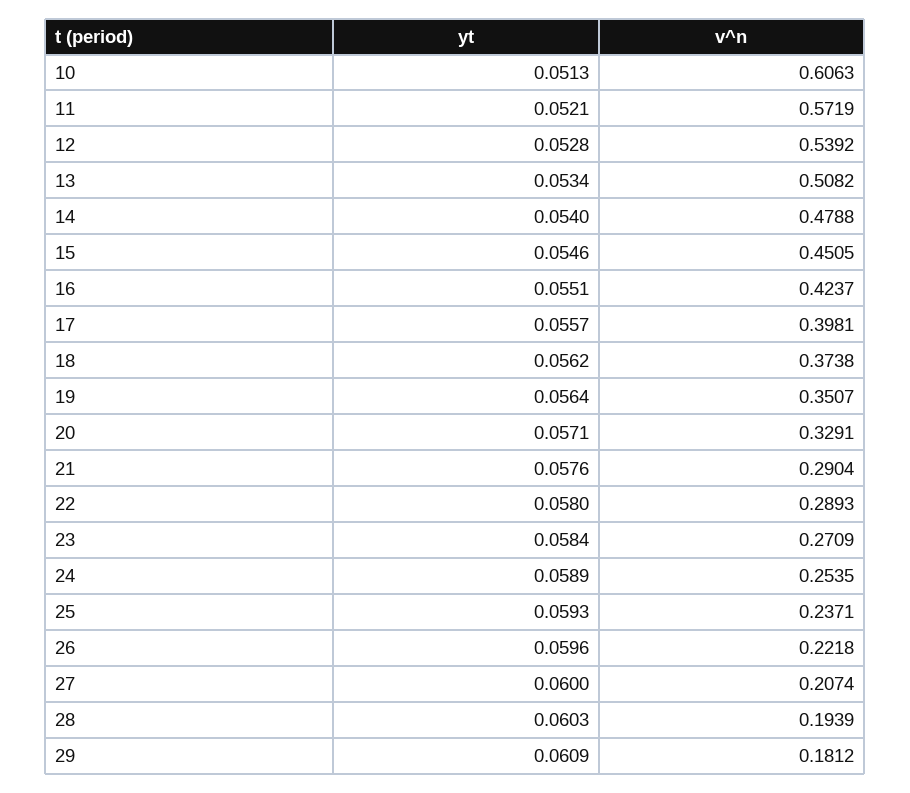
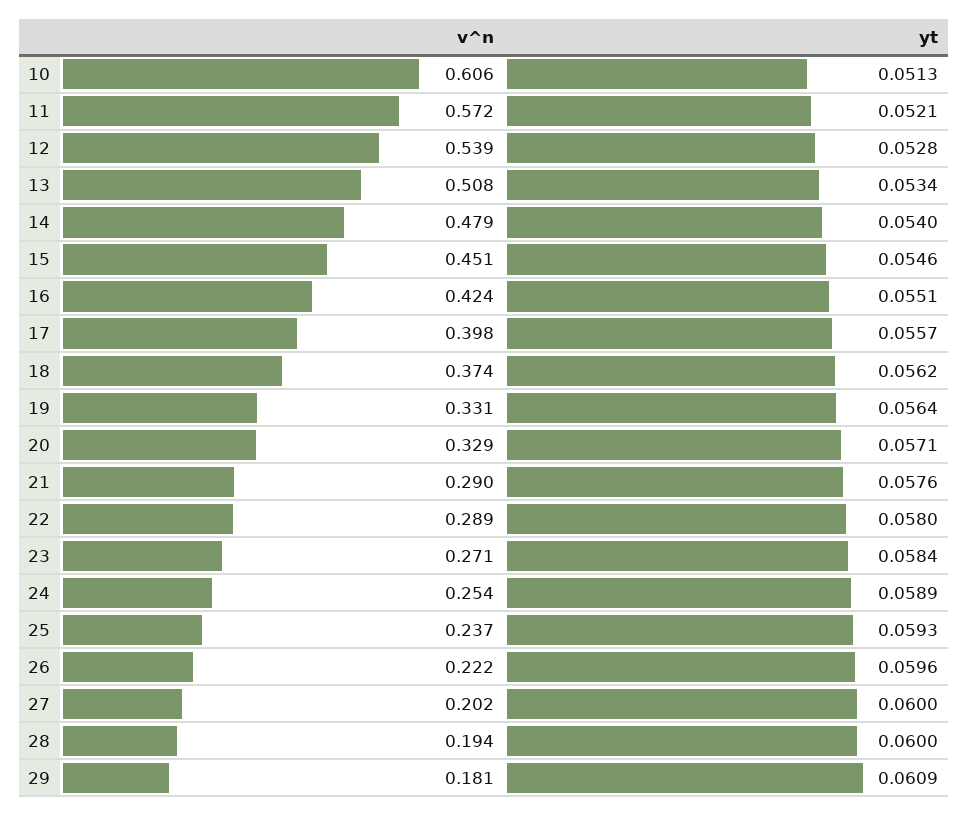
  {
    "yt": {
      "10": 0.0513,
      "11": 0.0521,
      "12": 0.0528,
      "13": 0.0534,
      "14": 0.054,
      "15": 0.0546,
      "16": 0.0551,
      "17": 0.0557,
      "18": 0.0562,
      "19": 0.0564,
      "20": 0.0571,
      "21": 0.0576,
      "22": 0.058,
      "23": 0.0584,
      "24": 0.0589,
      "25": 0.0593,
      "26": 0.0596,
      "27": 0.06,
-     "28": 0.0603,
+     "28": 0.06,
      "29": 0.0609
    },
    "v^n": {
      "10": 0.6063,
      "11": 0.5719,
      "12": 0.5392,
      "13": 0.5082,
      "14": 0.4788,
      "15": 0.4505,
      "16": 0.4237,
      "17": 0.3981,
      "18": 0.3738,
-     "19": 0.3507,
+     "19": 0.331,
      "20": 0.3291,
      "21": 0.2904,
      "22": 0.2893,
      "23": 0.2709,
      "24": 0.2535,
      "25": 0.2371,
      "26": 0.2218,
-     "27": 0.2074,
+     "27": 0.202,
      "28": 0.1939,
      "29": 0.1812
    }
  }

